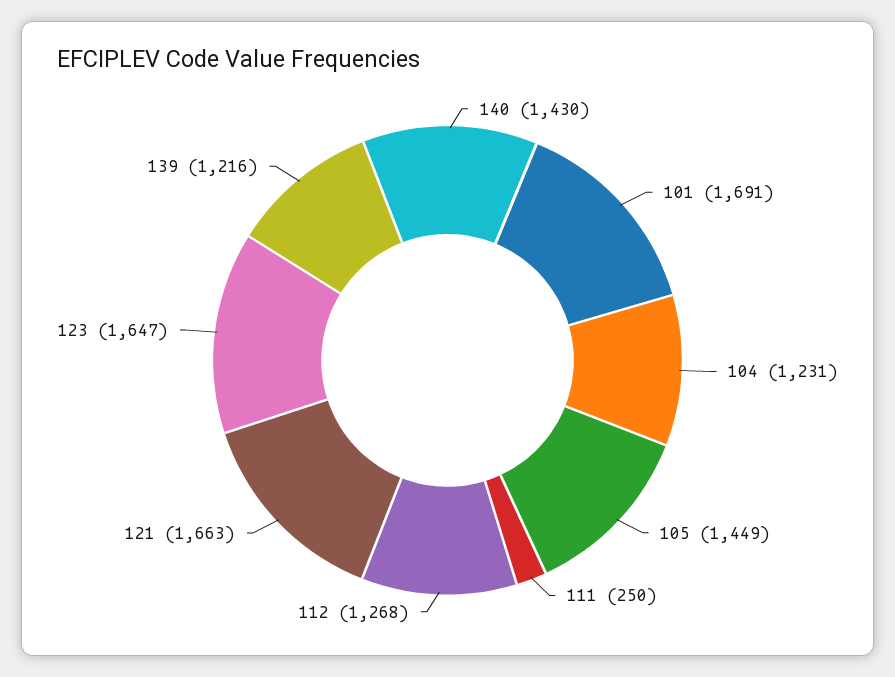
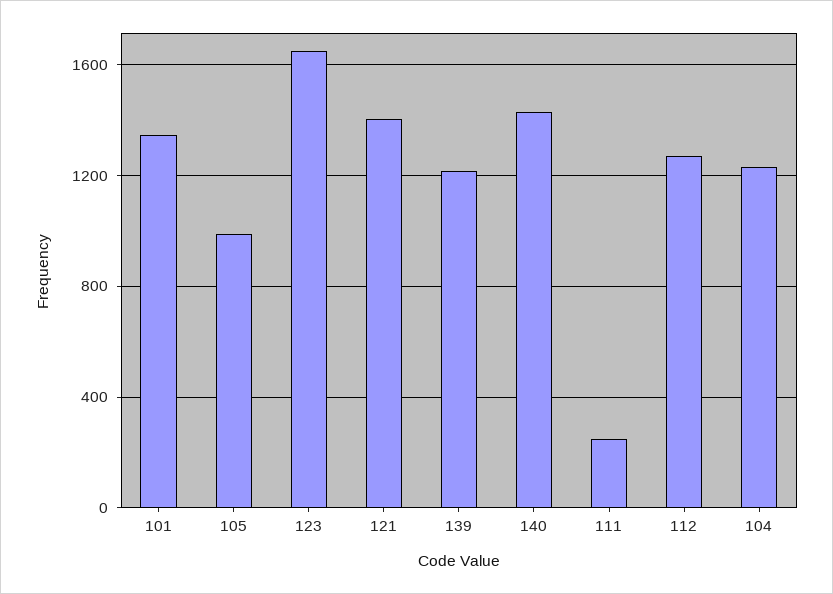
  {
    "140": 1430,
-   "101": 1691,
+   "101": 1350,
    "104": 1231,
-   "105": 1449,
+   "105": 1000,
    "111": 250,
    "112": 1268,
-   "121": 1663,
+   "121": 1400,
    "123": 1647,
    "139": 1216
  }

